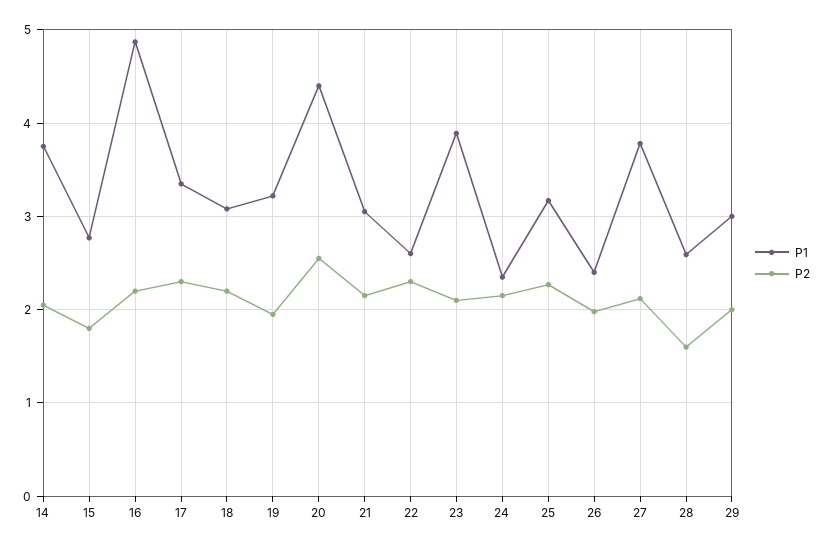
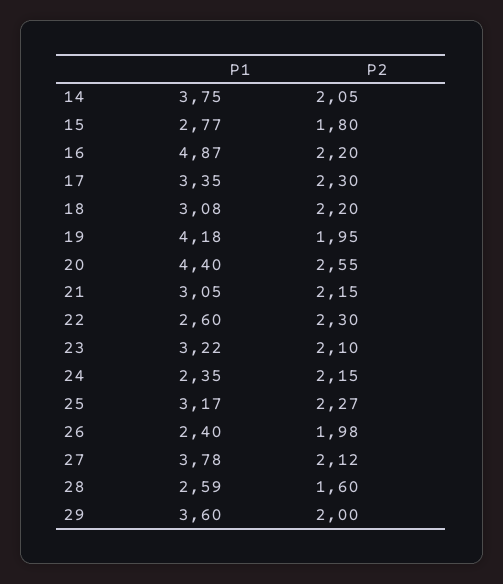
  {
    "P1": {
      "14": 3.75,
      "15": 2.77,
      "16": 4.87,
      "17": 3.35,
      "18": 3.08,
-     "19": 3.2,
+     "19": 4.18,
      "20": 4.4,
      "21": 3.05,
      "22": 2.6,
-     "23": 3.9,
+     "23": 3.22,
      "24": 2.35,
      "25": 3.17,
      "26": 2.4,
      "27": 3.78,
      "28": 2.59,
-     "29": 3
+     "29": 3.6
    },
    "P2": {
      "14": 2.05,
      "15": 1.8,
      "16": 2.2,
      "17": 2.3,
      "18": 2.2,
      "19": 1.95,
      "20": 2.55,
      "21": 2.15,
      "22": 2.3,
      "23": 2.1,
      "24": 2.15,
      "25": 2.27,
      "26": 1.98,
      "27": 2.12,
      "28": 1.6,
      "29": 2
    }
  }

